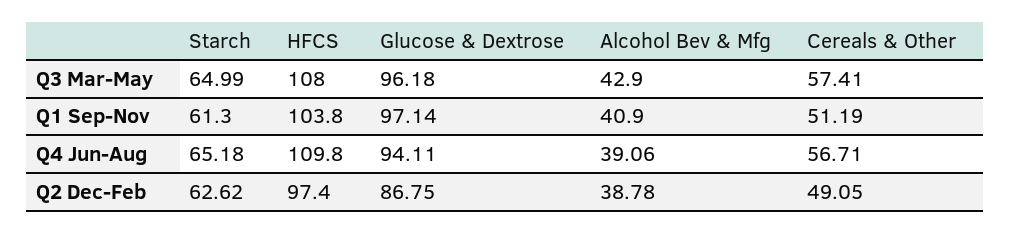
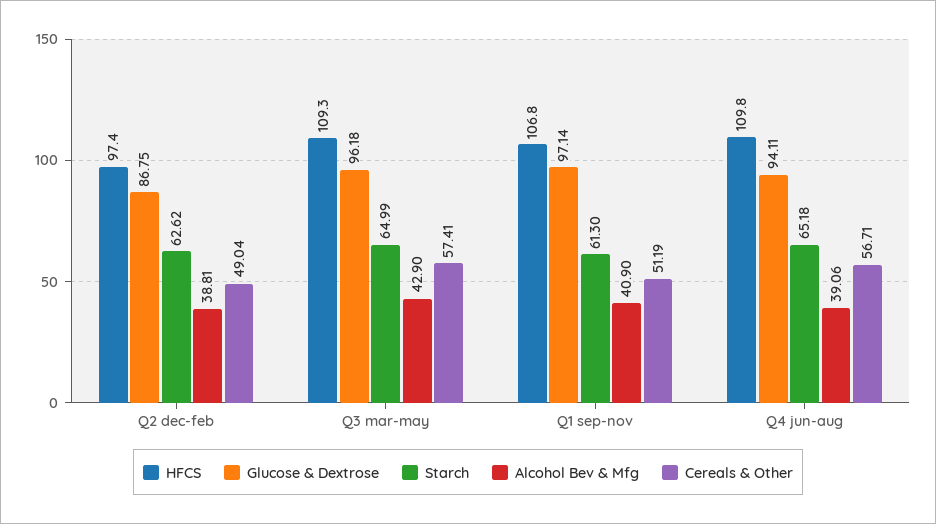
  {
    "Starch": {
      "Q3 Mar-May": 64.99,
      "Q1 Sep-Nov": 61.3,
      "Q4 Jun-Aug": 65.18,
      "Q2 Dec-Feb": 62.62
    },
    "HFCS": {
-     "Q3 Mar-May": 108,
+     "Q3 Mar-May": 109.3,
-     "Q1 Sep-Nov": 103.8,
+     "Q1 Sep-Nov": 106.8,
      "Q4 Jun-Aug": 109.8,
      "Q2 Dec-Feb": 97.4
    },
    "Glucose & Dextrose": {
      "Q3 Mar-May": 96.18,
      "Q1 Sep-Nov": 97.14,
      "Q4 Jun-Aug": 94.11,
      "Q2 Dec-Feb": 86.75
    },
    "Alcohol Bev & Mfg": {
      "Q3 Mar-May": 42.9,
      "Q1 Sep-Nov": 40.9,
      "Q4 Jun-Aug": 39.06,
-     "Q2 Dec-Feb": 38.78
+     "Q2 Dec-Feb": 38.81
    },
    "Cereals & Other": {
      "Q3 Mar-May": 57.41,
      "Q1 Sep-Nov": 51.19,
      "Q4 Jun-Aug": 56.71,
-     "Q2 Dec-Feb": 49.05
+     "Q2 Dec-Feb": 49.04
    }
  }

